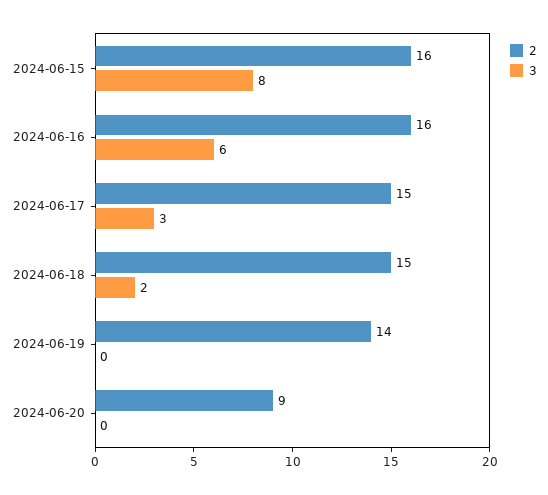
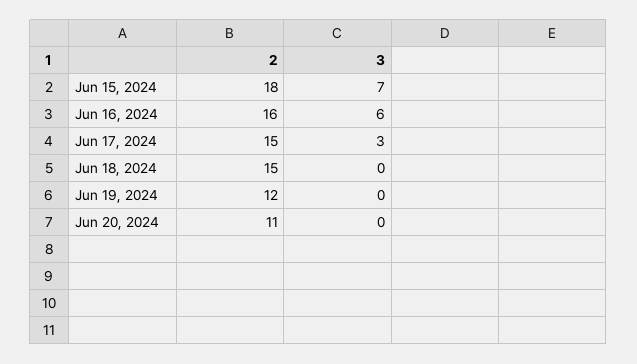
  {
    "2": {
-     "2024-06-15": 16,
+     "2024-06-15": 18,
      "2024-06-16": 16,
      "2024-06-17": 15,
      "2024-06-18": 15,
-     "2024-06-19": 14,
+     "2024-06-19": 12,
-     "2024-06-20": 9
+     "2024-06-20": 11
    },
    "3": {
-     "2024-06-15": 8,
+     "2024-06-15": 7,
      "2024-06-16": 6,
      "2024-06-17": 3,
-     "2024-06-18": 2,
+     "2024-06-18": 0,
      "2024-06-19": 0,
      "2024-06-20": 0
    }
  }

